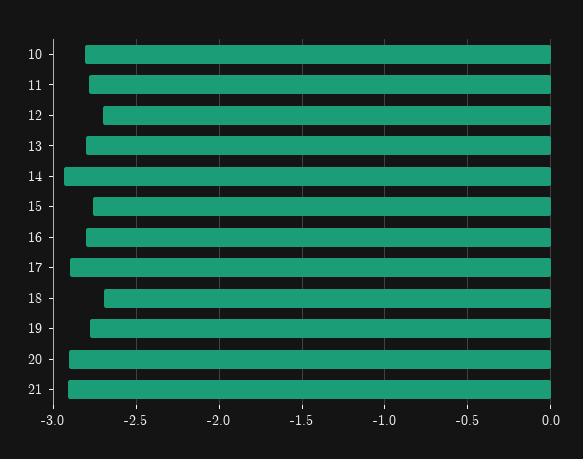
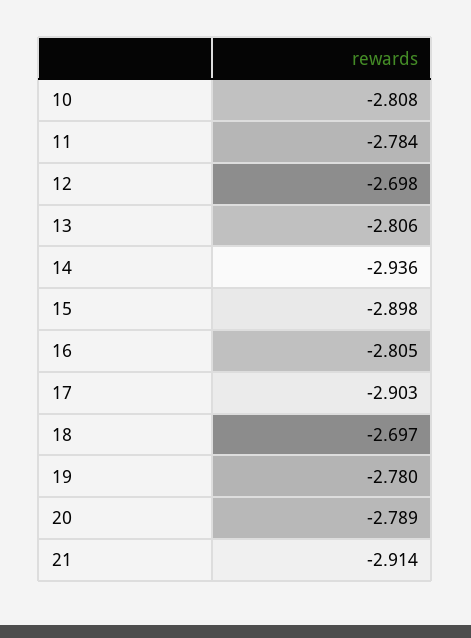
  {
    "10": -2.808,
    "11": -2.784,
    "12": -2.698,
    "13": -2.806,
    "14": -2.936,
-   "15": -2.75,
+   "15": -2.898,
    "16": -2.805,
    "17": -2.903,
    "18": -2.697,
    "19": -2.78,
-   "20": -2.9,
+   "20": -2.789,
    "21": -2.914
  }

